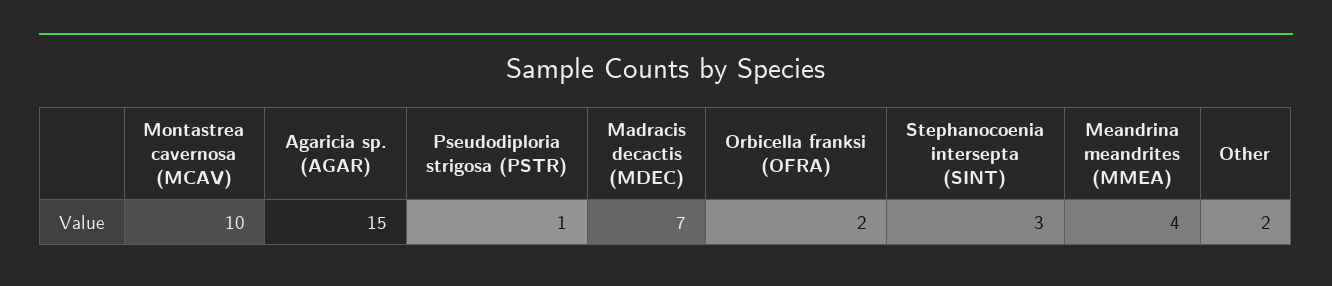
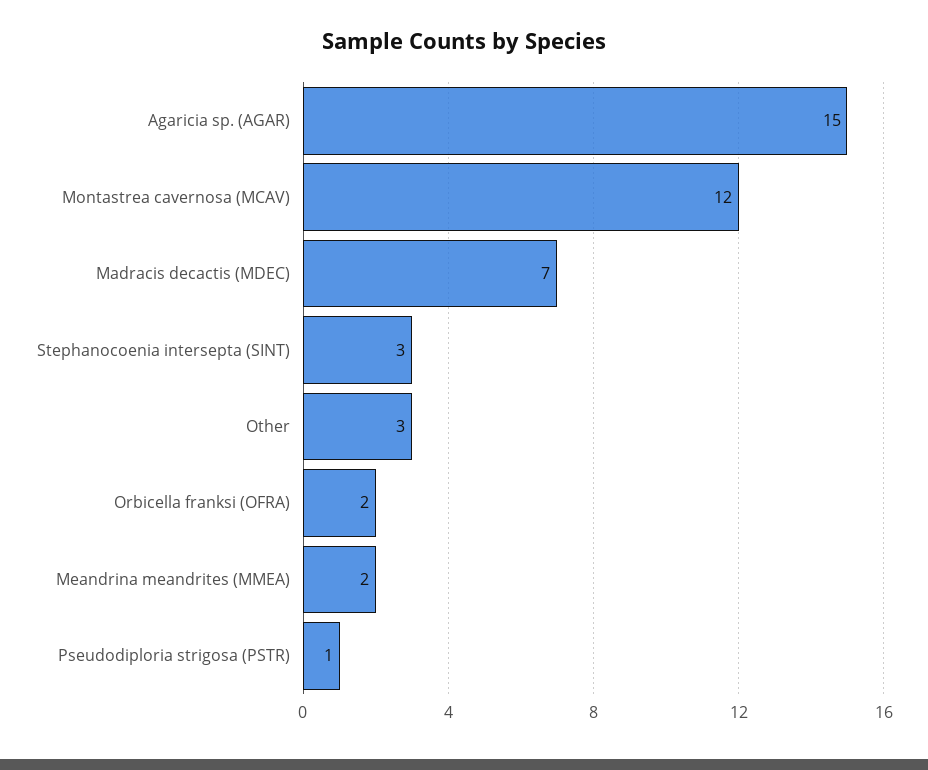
  {
-   "Montastrea cavernosa (MCAV)": 10,
+   "Montastrea cavernosa (MCAV)": 12,
    "Agaricia sp. (AGAR)": 15,
    "Pseudodiploria strigosa (PSTR)": 1,
    "Madracis decactis (MDEC)": 7,
    "Orbicella franksi (OFRA)": 2,
    "Stephanocoenia intersepta (SINT)": 3,
-   "Meandrina meandrites (MMEA)": 4,
+   "Meandrina meandrites (MMEA)": 2,
-   "Other": 2
+   "Other": 3
  }

